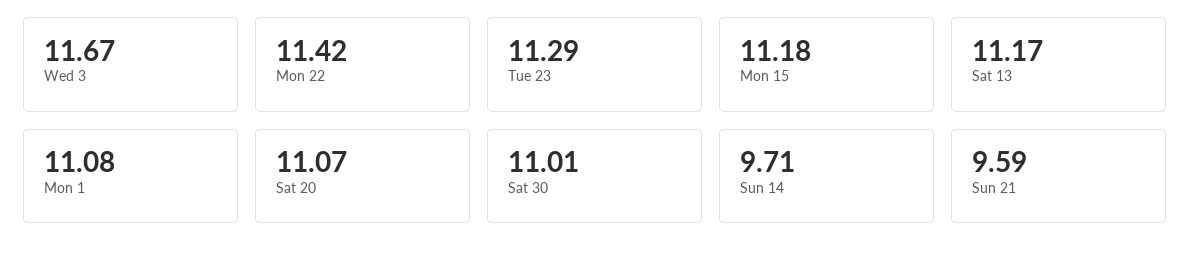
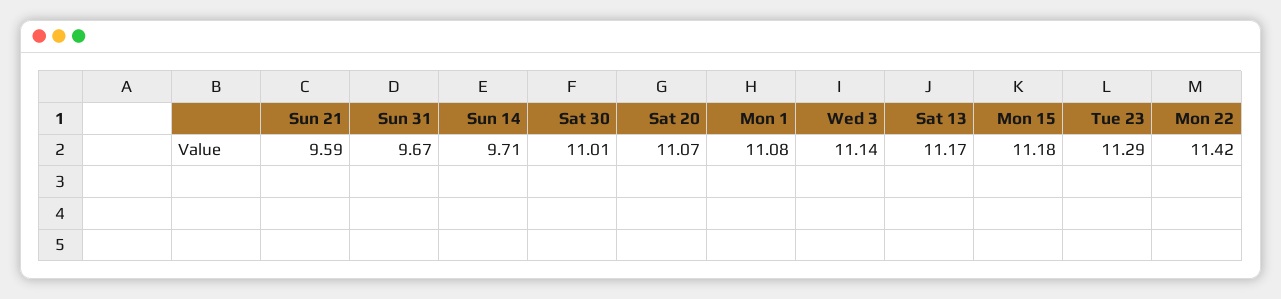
  {
-   "Wed 3": 11.67,
+   "Wed 3": 11.14,
    "Mon 22": 11.42,
    "Tue 23": 11.29,
    "Mon 15": 11.18,
    "Sat 13": 11.17,
    "Mon 1": 11.08,
    "Sat 20": 11.07,
    "Sat 30": 11.01,
    "Sun 14": 9.71,
-   "Sun 21": 9.59
+   "Sun 21": 9.59,
+   "Sun 31": 9.67
  }

